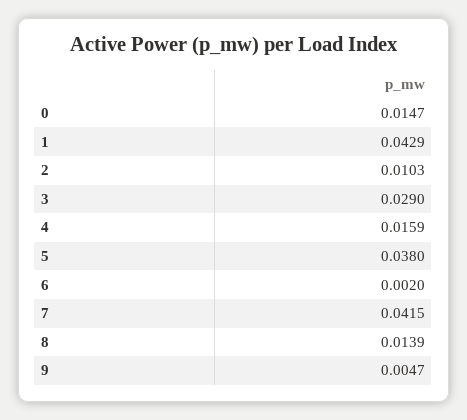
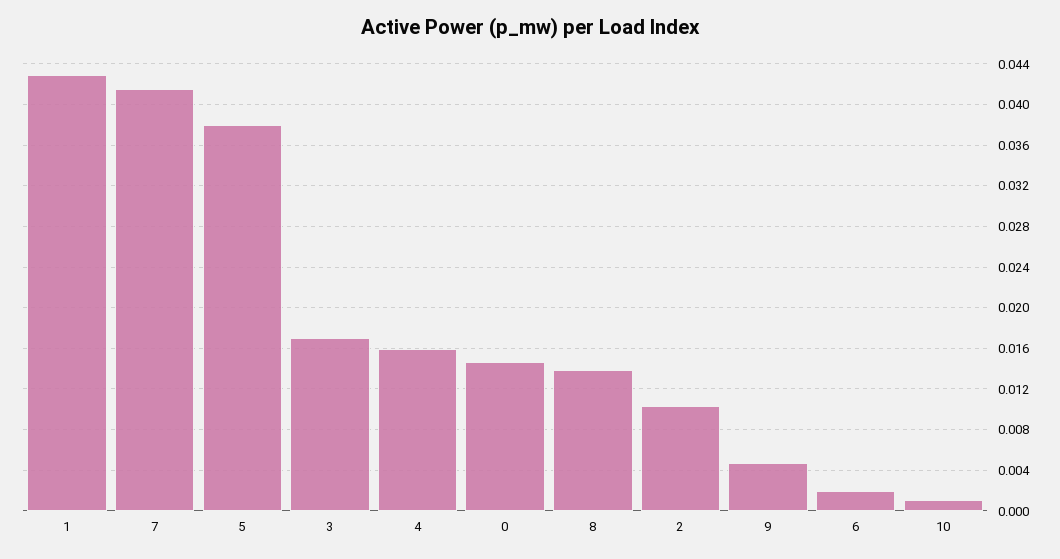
  {
    "0": 0.0147,
    "1": 0.0429,
    "2": 0.0103,
-   "3": 0.029,
+   "3": 0.017,
    "4": 0.0159,
    "5": 0.038,
    "6": 0.002,
    "7": 0.0415,
    "8": 0.0139,
-   "9": 0.0047
+   "9": 0.0047,
+   "10": 0.001
  }

